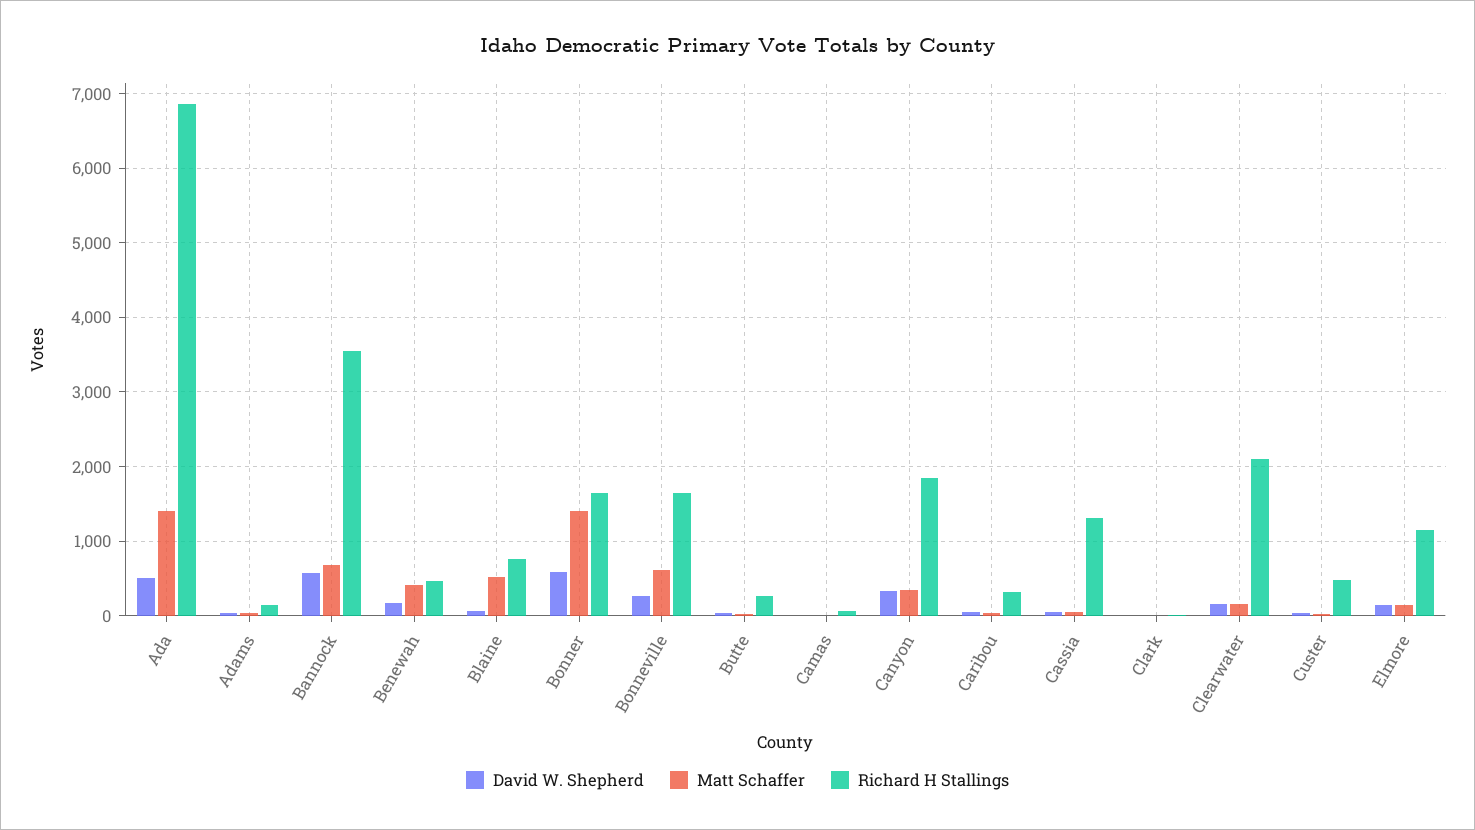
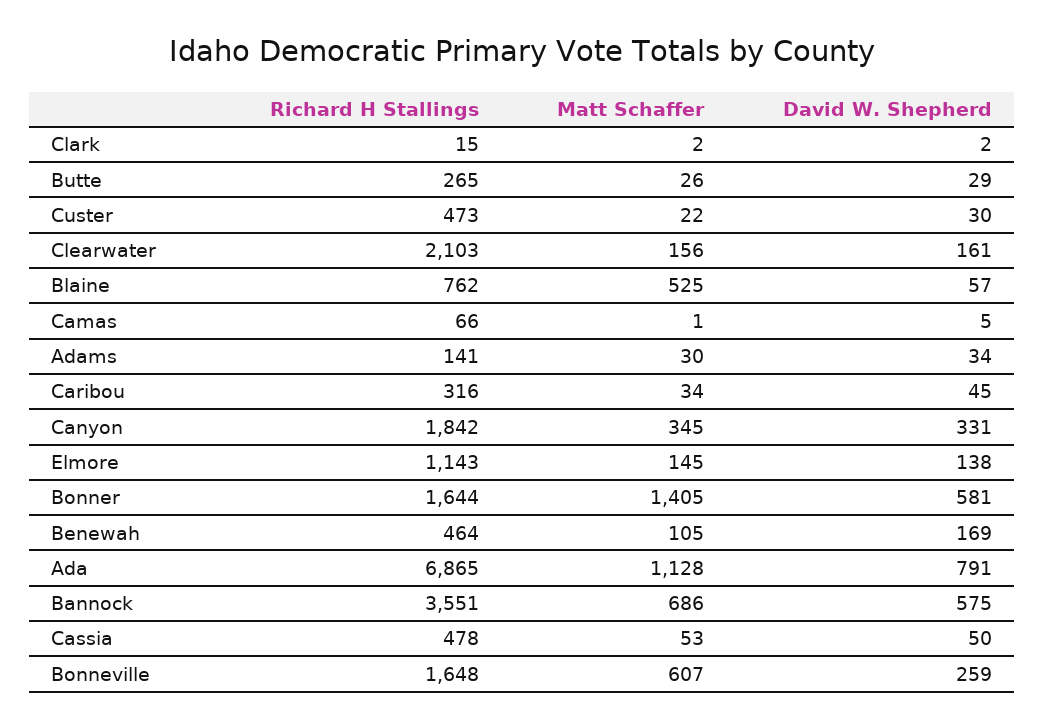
  {
    "David W. Shepherd": {
-     "Ada": 500,
+     "Ada": 791,
      "Adams": 34,
      "Bannock": 575,
      "Benewah": 169,
      "Blaine": 57,
      "Bonner": 581,
      "Bonneville": 259,
      "Butte": 29,
      "Camas": 5,
      "Canyon": 331,
      "Caribou": 45,
      "Cassia": 50,
      "Clark": 2,
      "Clearwater": 161,
      "Custer": 30,
      "Elmore": 138
    },
    "Matt Schaffer": {
-     "Ada": 1400,
+     "Ada": 1128,
      "Adams": 30,
      "Bannock": 686,
-     "Benewah": 400,
+     "Benewah": 105,
      "Blaine": 525,
      "Bonner": 1405,
      "Bonneville": 607,
      "Butte": 26,
      "Camas": 1,
      "Canyon": 345,
      "Caribou": 34,
      "Cassia": 53,
      "Clark": 2,
      "Clearwater": 156,
      "Custer": 22,
      "Elmore": 145
    },
    "Richard H Stallings": {
      "Ada": 6865,
      "Adams": 141,
      "Bannock": 3551,
      "Benewah": 464,
      "Blaine": 762,
      "Bonner": 1644,
      "Bonneville": 1648,
      "Butte": 265,
      "Camas": 66,
      "Canyon": 1842,
      "Caribou": 316,
-     "Cassia": 1300,
+     "Cassia": 478,
      "Clark": 15,
      "Clearwater": 2103,
      "Custer": 473,
      "Elmore": 1143
    }
  }

